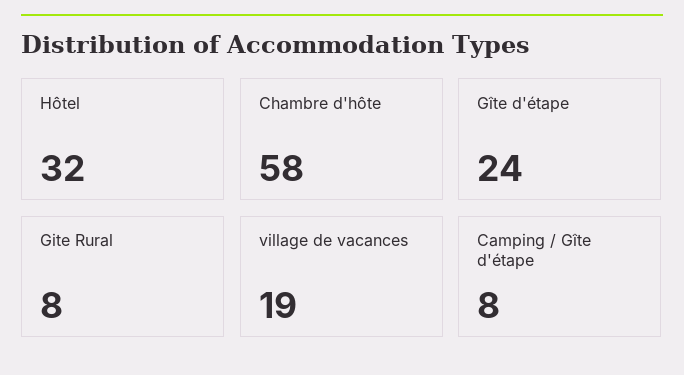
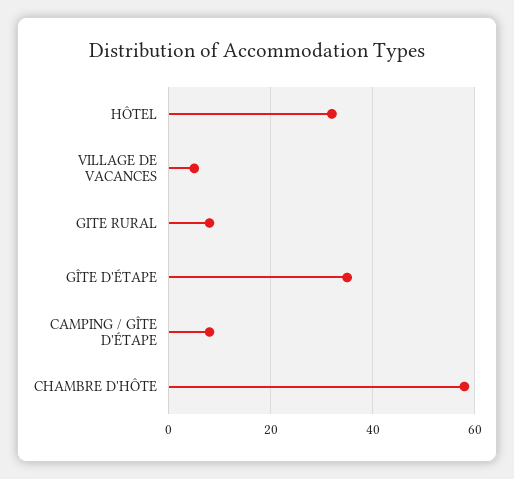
  {
    "Hôtel": 32,
    "Chambre d'hôte": 58,
-   "Gîte d'étape": 24,
+   "Gîte d'étape": 35,
    "Gite Rural": 8,
-   "village de vacances": 19,
+   "village de vacances": 5,
    "Camping / Gîte d'étape": 8
  }

